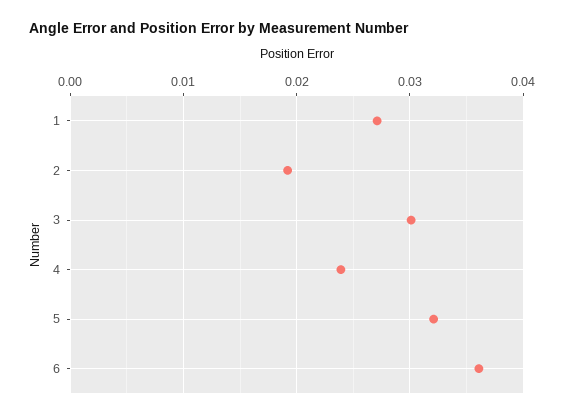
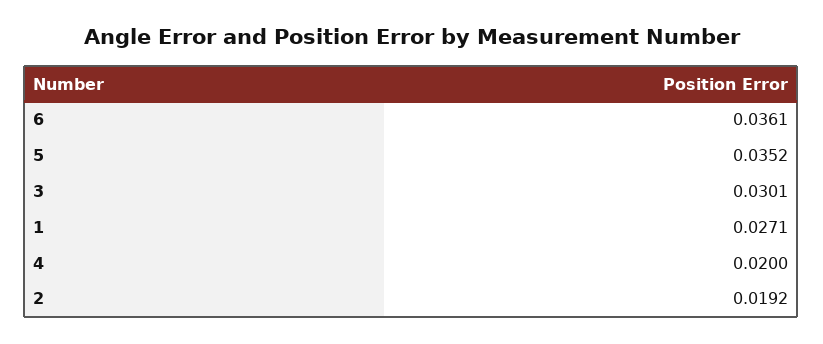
  {
    "1": 0.0271,
    "2": 0.0192,
    "3": 0.0301,
-   "4": 0.024,
+   "4": 0.02,
-   "5": 0.032,
+   "5": 0.0352,
    "6": 0.0361
  }

